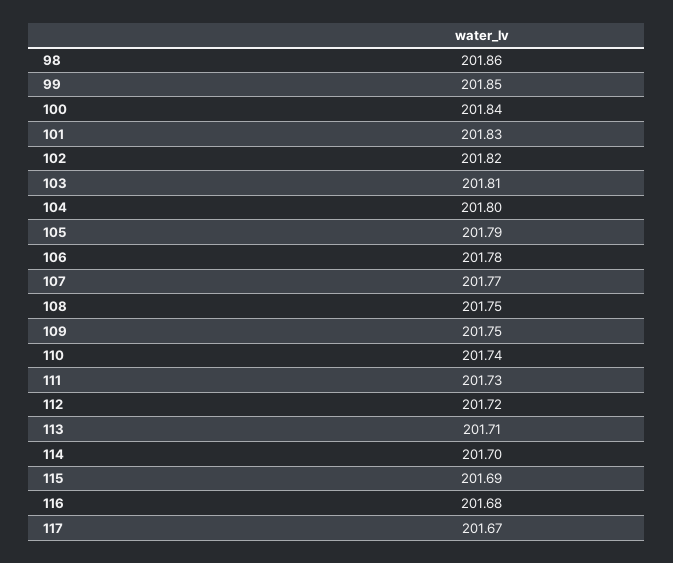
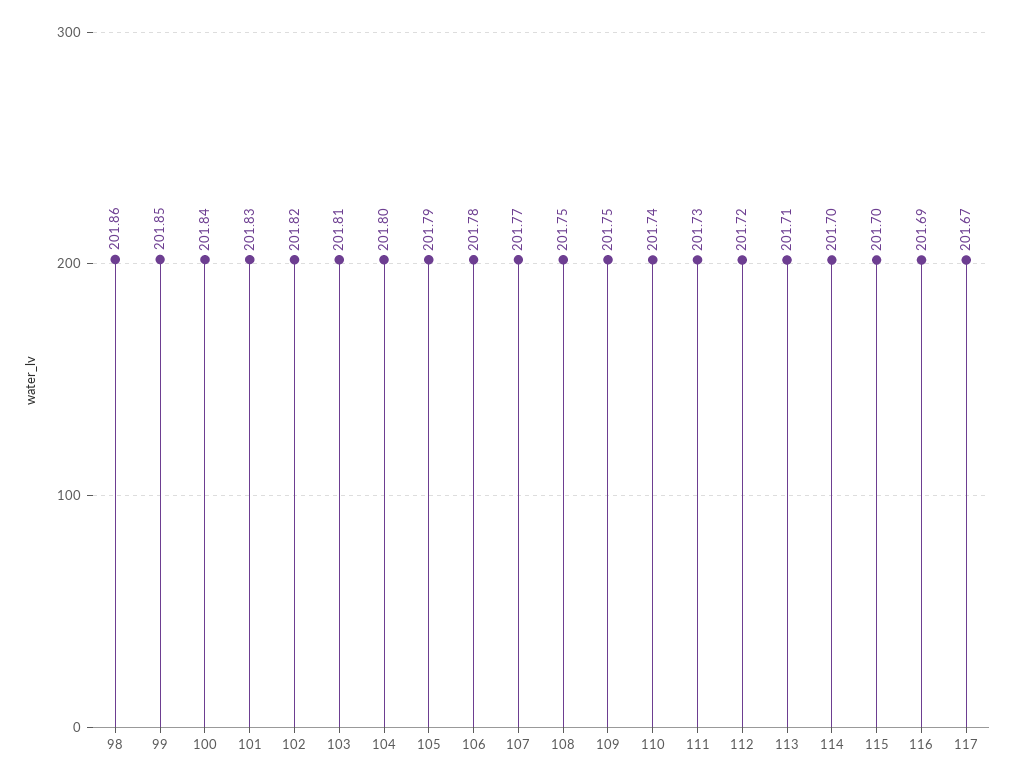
  {
    "98": 201.86,
    "99": 201.85,
    "100": 201.84,
    "101": 201.83,
    "102": 201.82,
    "103": 201.81,
    "104": 201.8,
    "105": 201.79,
    "106": 201.78,
    "107": 201.77,
    "108": 201.75,
    "109": 201.75,
    "110": 201.74,
    "111": 201.73,
    "112": 201.72,
    "113": 201.71,
    "114": 201.7,
-   "115": 201.69,
+   "115": 201.7,
-   "116": 201.68,
+   "116": 201.69,
    "117": 201.67
  }

